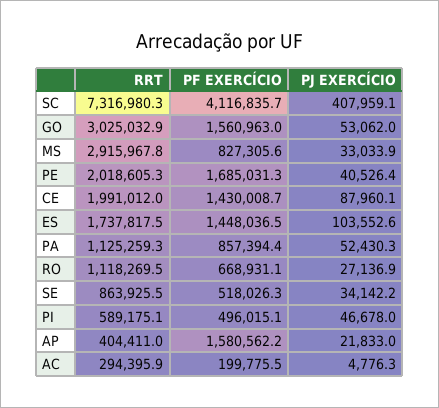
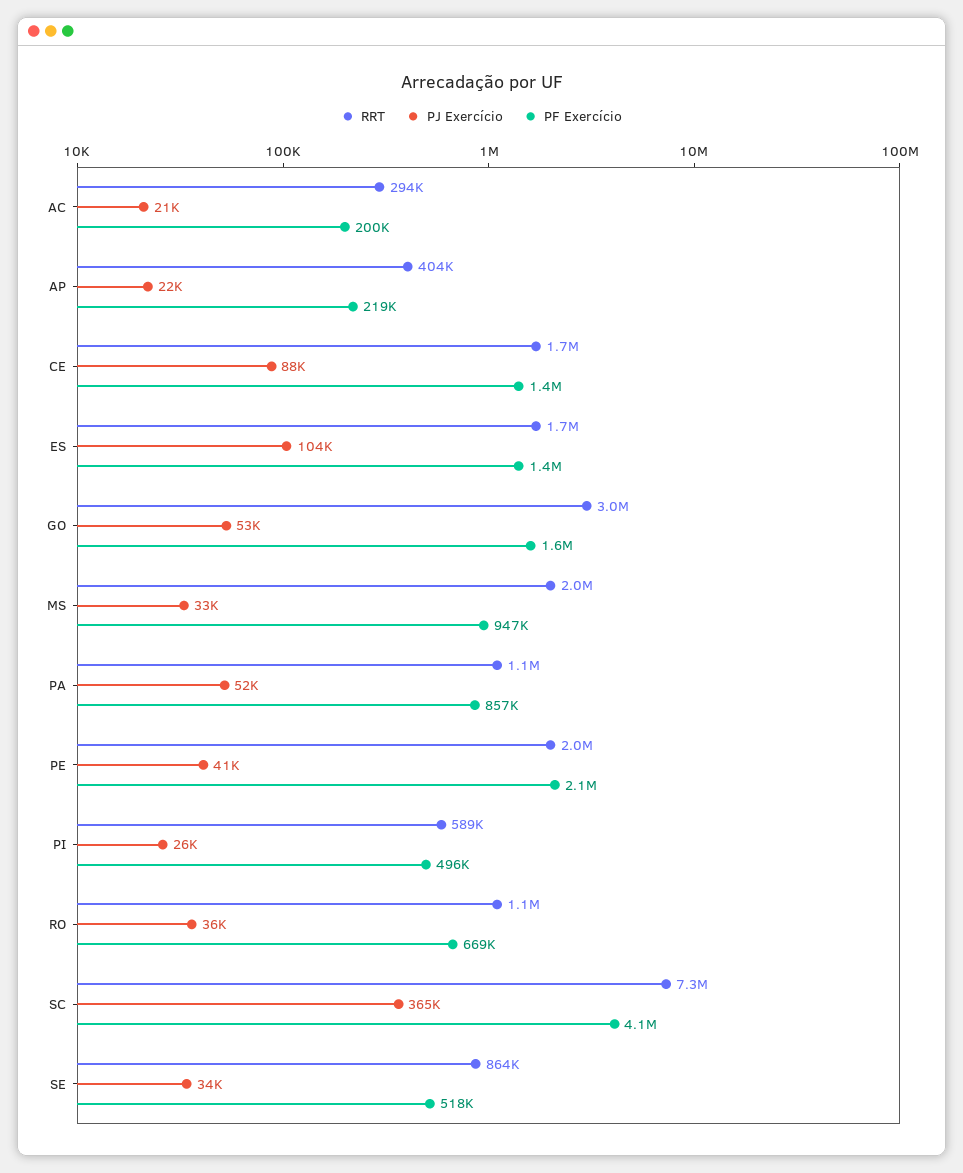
  {
    "RRT": {
      "SC": 7316980.3,
      "GO": 3025032.9,
-     "MS": 2915967.8,
+     "MS": 2000000,
      "PE": 2018605.3,
-     "CE": 1991012,
+     "CE": 1700000,
      "ES": 1737817.5,
      "PA": 1125259.3,
      "RO": 1118269.5,
      "SE": 863925.5,
      "PI": 589175.1,
      "AP": 404411,
      "AC": 294395.9
    },
    "PF EXERCÍCIO": {
      "SC": 4116835.7,
      "GO": 1560963,
-     "MS": 827305.6,
+     "MS": 947000,
-     "PE": 1685031.3,
+     "PE": 2100000,
      "CE": 1430008.7,
      "ES": 1448036.5,
      "PA": 857394.4,
      "RO": 668931.1,
      "SE": 518026.3,
      "PI": 496015.1,
-     "AP": 1580562.2,
+     "AP": 219000,
      "AC": 199775.5
    },
    "PJ EXERCÍCIO": {
-     "SC": 407959.1,
+     "SC": 365000,
      "GO": 53062,
      "MS": 33033.9,
      "PE": 40526.4,
      "CE": 87960.1,
      "ES": 103552.6,
      "PA": 52430.3,
-     "RO": 27136.9,
+     "RO": 36000,
      "SE": 34142.2,
-     "PI": 46678,
+     "PI": 26000,
      "AP": 21833,
-     "AC": 4776.3
+     "AC": 21000
    }
  }

